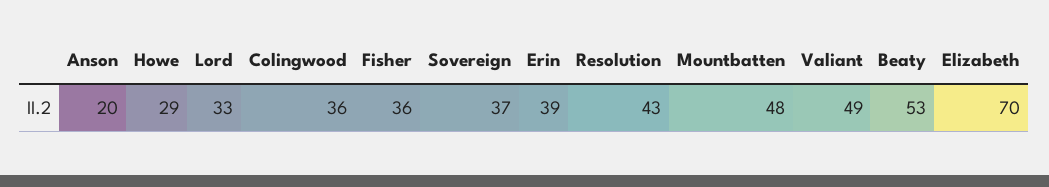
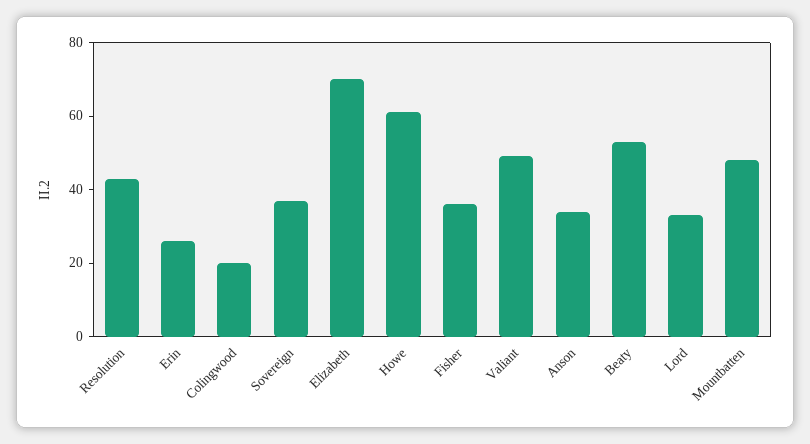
  {
-   "Anson": 20,
+   "Anson": 35,
-   "Howe": 29,
+   "Howe": 60,
    "Lord": 33,
-   "Colingwood": 36,
+   "Colingwood": 20,
    "Fisher": 36,
    "Sovereign": 37,
-   "Erin": 39,
+   "Erin": 25,
    "Resolution": 43,
    "Mountbatten": 48,
    "Valiant": 49,
    "Beaty": 53,
    "Elizabeth": 70
  }

